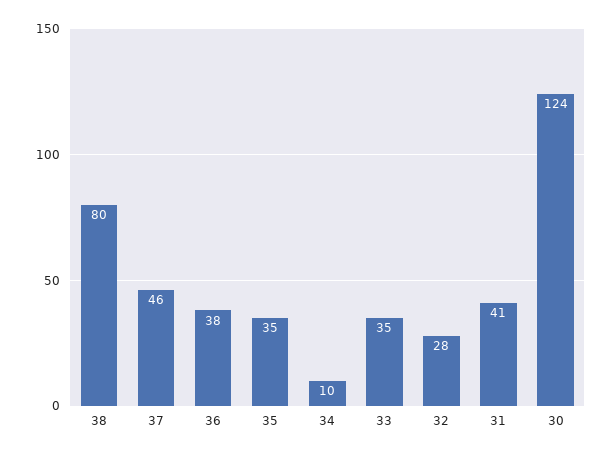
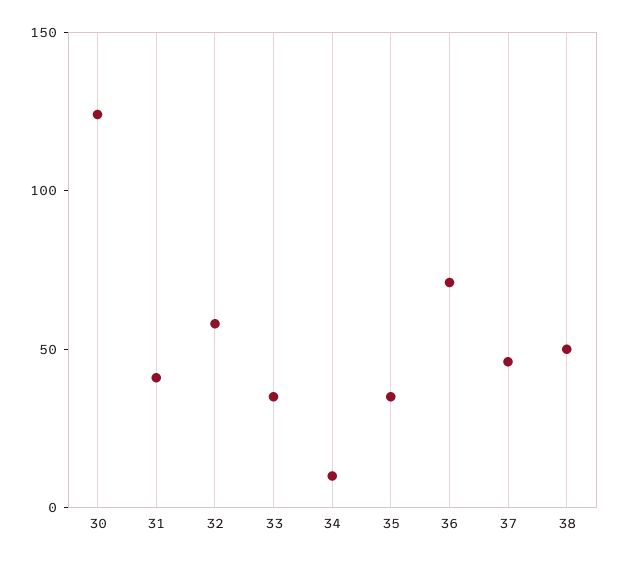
  {
-   "38": 80,
+   "38": 50,
    "37": 46,
-   "36": 38,
+   "36": 70,
    "35": 35,
    "34": 10,
    "33": 35,
-   "32": 28,
+   "32": 60,
    "31": 41,
    "30": 124
  }

